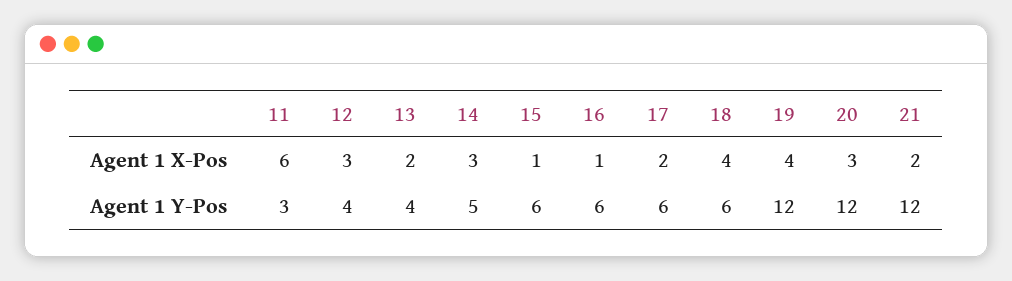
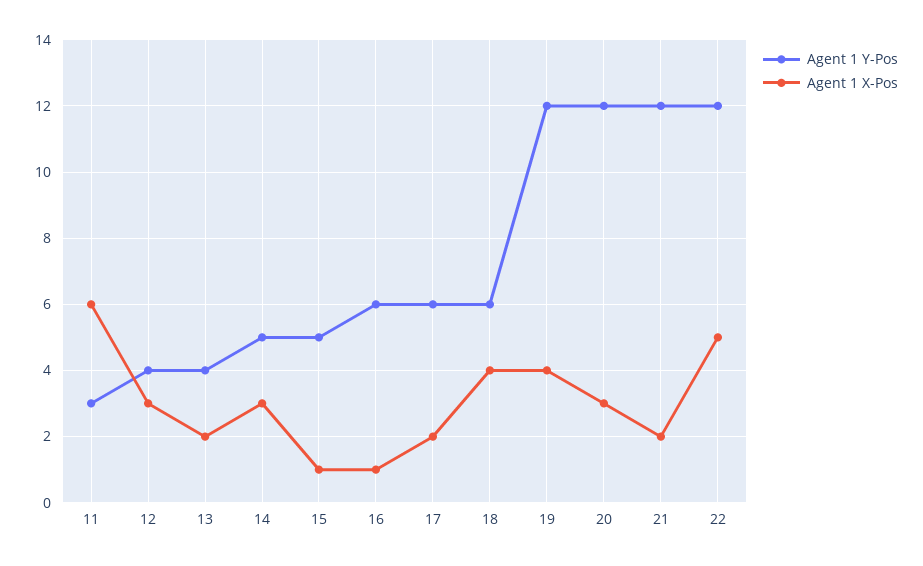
  {
    "Agent 1 X-Pos": {
      "11": 6,
      "12": 3,
      "13": 2,
      "14": 3,
      "15": 1,
      "16": 1,
      "17": 2,
      "18": 4,
      "19": 4,
      "20": 3,
-     "21": 2
+     "21": 2,
+     "22": 5
    },
    "Agent 1 Y-Pos": {
      "11": 3,
      "12": 4,
      "13": 4,
      "14": 5,
-     "15": 6,
+     "15": 5,
      "16": 6,
      "17": 6,
      "18": 6,
      "19": 12,
      "20": 12,
-     "21": 12
+     "21": 12,
+     "22": 12
    }
  }

